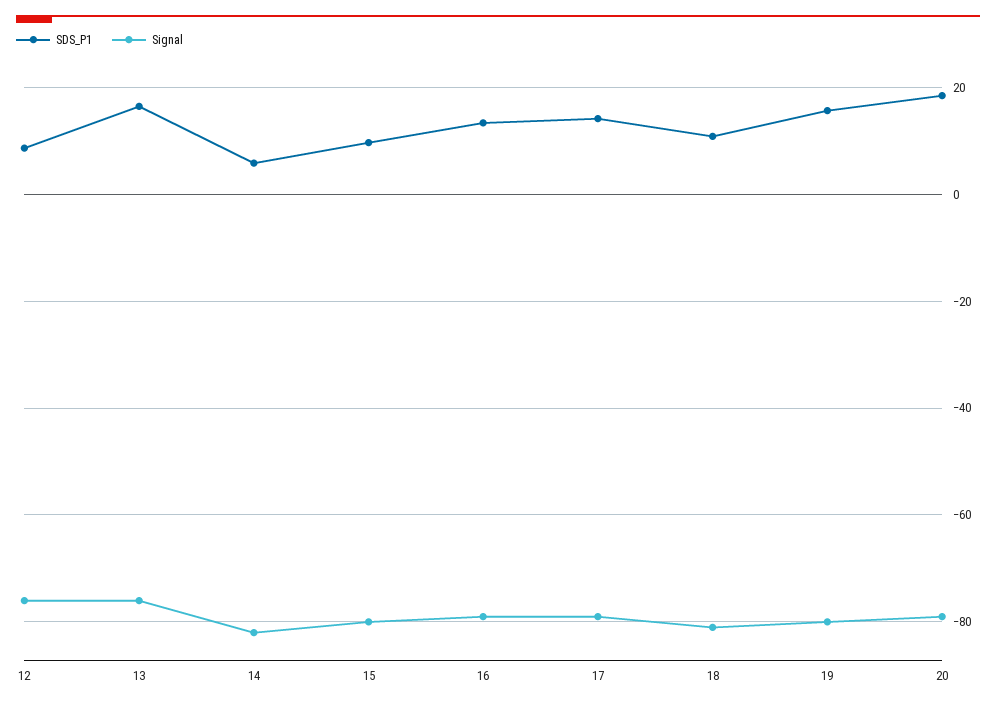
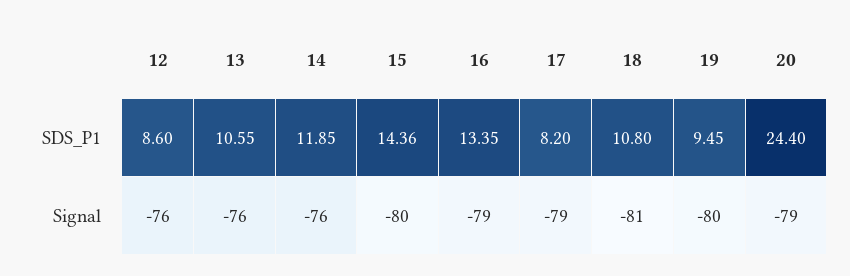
  {
    "SDS_P1": {
      "12": 8.6,
-     "13": 16,
+     "13": 10.55,
-     "14": 6,
+     "14": 11.85,
-     "15": 10,
+     "15": 14.36,
      "16": 13.35,
-     "17": 14,
+     "17": 8.2,
      "18": 10.8,
-     "19": 16,
+     "19": 9.45,
-     "20": 18
+     "20": 24.4
    },
    "Signal": {
      "12": -76,
      "13": -76,
-     "14": -82,
+     "14": -76,
      "15": -80,
      "16": -79,
      "17": -79,
      "18": -81,
      "19": -80,
      "20": -79
    }
  }

